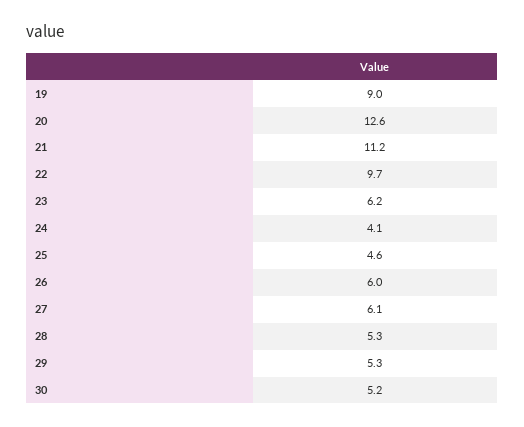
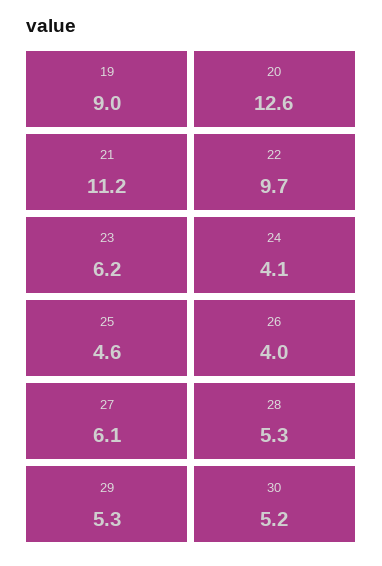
  {
    "19": 9,
    "20": 12.6,
    "21": 11.2,
    "22": 9.7,
    "23": 6.2,
    "24": 4.1,
    "25": 4.6,
-   "26": 6,
+   "26": 4,
    "27": 6.1,
    "28": 5.3,
    "29": 5.3,
    "30": 5.2
  }

